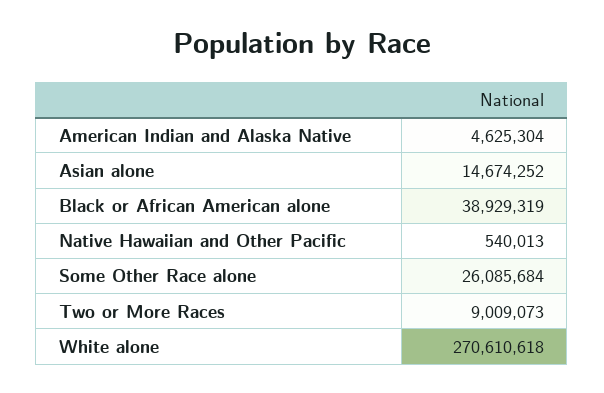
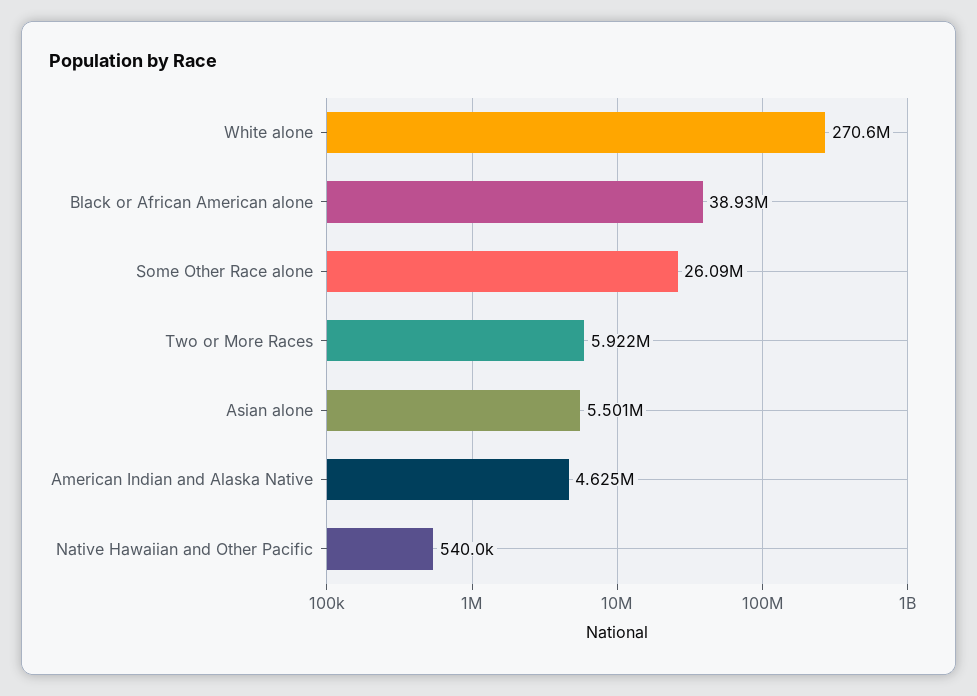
  {
    "American Indian and Alaska Native": 4625304,
-   "Asian alone": 14674252,
+   "Asian alone": 5501000,
    "Black or African American alone": 38929319,
    "Native Hawaiian and Other Pacific": 540013,
    "Some Other Race alone": 26085684,
-   "Two or More Races": 9009073,
+   "Two or More Races": 5922000,
    "White alone": 270610618
  }

